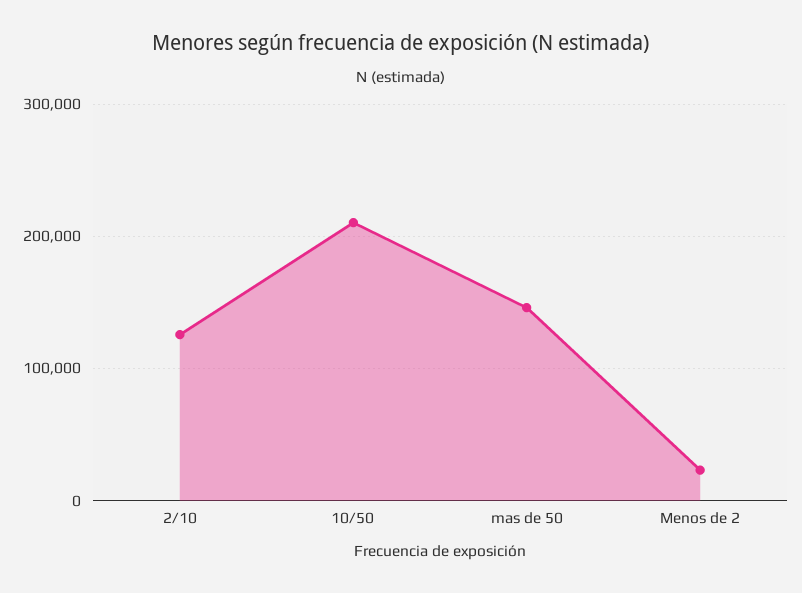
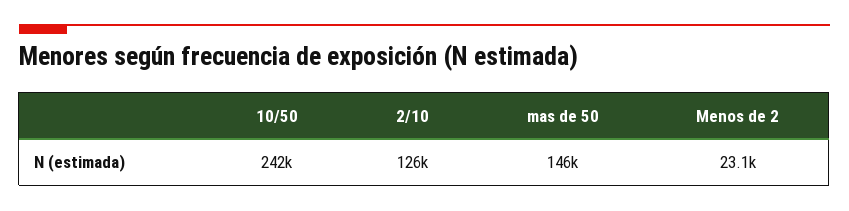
  {
    "2/10": 126000,
-   "10/50": 210000,
+   "10/50": 242000,
    "mas de 50": 146000,
    "Menos de 2": 23100
  }

